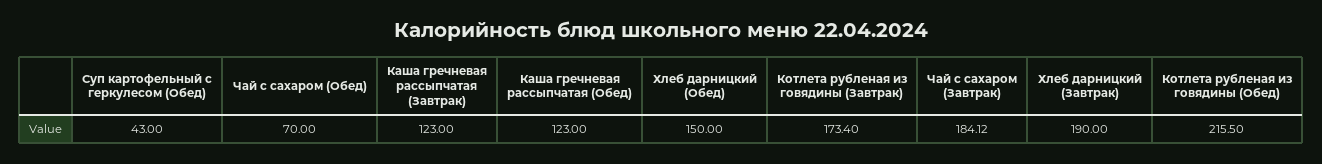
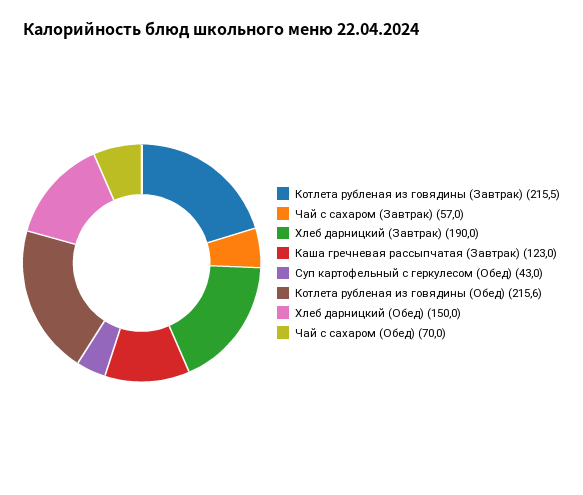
  {
    "Суп картофельный с геркулесом (Обед)": 43,
    "Чай с сахаром (Обед)": 70,
    "Каша гречневая рассыпчатая (Завтрак)": 123,
-   "Каша гречневая рассыпчатая (Обед)": 123,
    "Хлеб дарницкий (Обед)": 150,
-   "Котлета рубленая из говядины (Завтрак)": 173.4,
+   "Котлета рубленая из говядины (Завтрак)": 215.5,
-   "Чай с сахаром (Завтрак)": 184.12,
+   "Чай с сахаром (Завтрак)": 57,
    "Хлеб дарницкий (Завтрак)": 190,
-   "Котлета рубленая из говядины (Обед)": 215.5
+   "Котлета рубленая из говядины (Обед)": 215.6
  }

